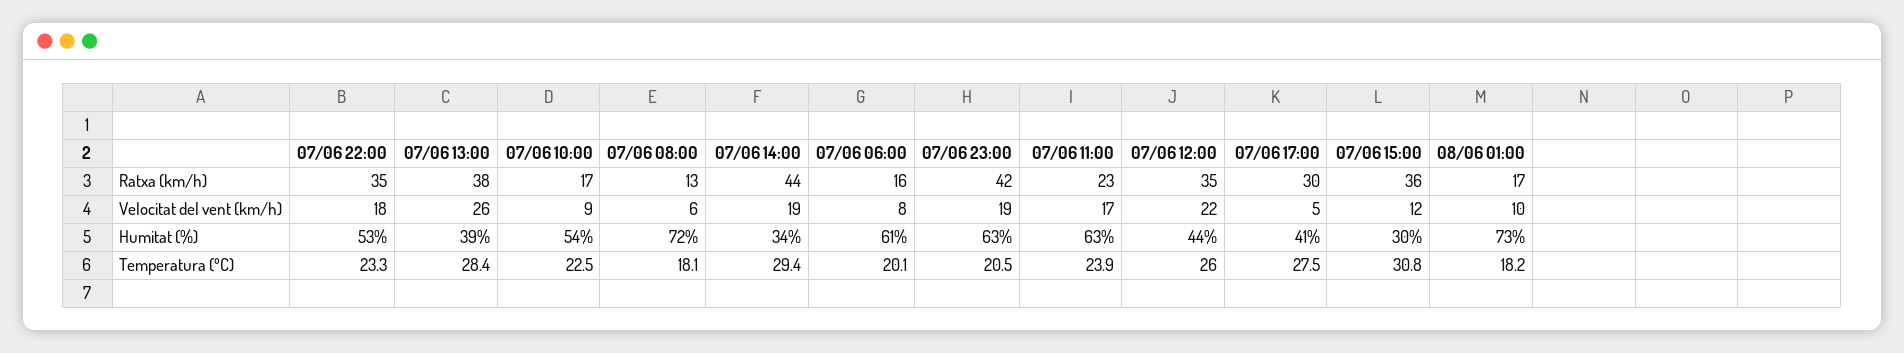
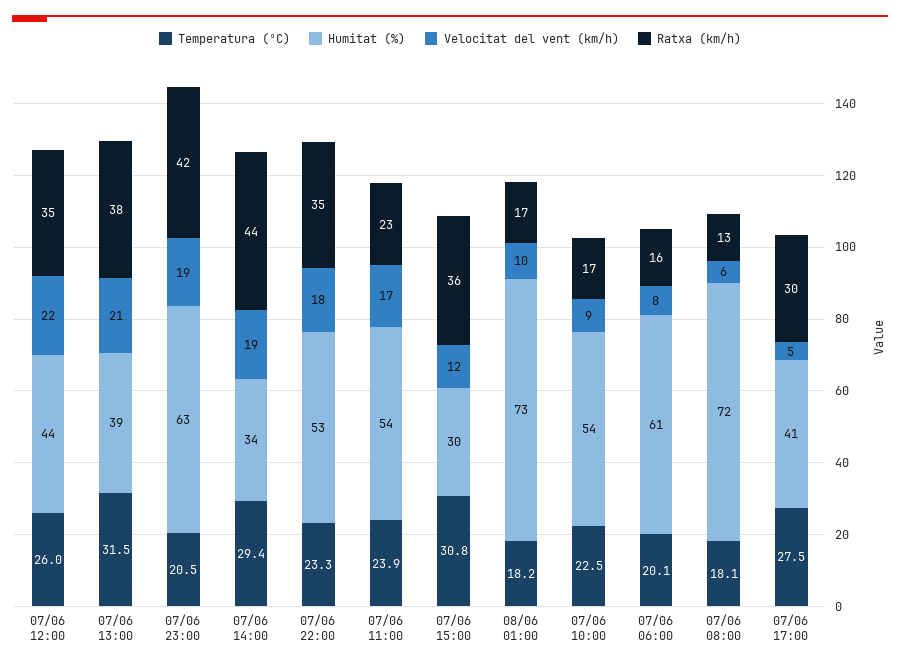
  {
    "Ratxa (km/h)": {
      "07/06 22:00": 35,
      "07/06 13:00": 38,
      "07/06 10:00": 17,
      "07/06 08:00": 13,
      "07/06 14:00": 44,
      "07/06 06:00": 16,
      "07/06 23:00": 42,
      "07/06 11:00": 23,
      "07/06 12:00": 35,
      "07/06 17:00": 30,
      "07/06 15:00": 36,
      "08/06 01:00": 17
    },
    "Velocitat del vent (km/h)": {
      "07/06 22:00": 18,
-     "07/06 13:00": 26,
+     "07/06 13:00": 21,
      "07/06 10:00": 9,
      "07/06 08:00": 6,
      "07/06 14:00": 19,
      "07/06 06:00": 8,
      "07/06 23:00": 19,
      "07/06 11:00": 17,
      "07/06 12:00": 22,
      "07/06 17:00": 5,
      "07/06 15:00": 12,
      "08/06 01:00": 10
    },
    "Humitat (%)": {
      "07/06 22:00": 53,
      "07/06 13:00": 39,
      "07/06 10:00": 54,
      "07/06 08:00": 72,
      "07/06 14:00": 34,
      "07/06 06:00": 61,
      "07/06 23:00": 63,
-     "07/06 11:00": 63,
+     "07/06 11:00": 54,
      "07/06 12:00": 44,
      "07/06 17:00": 41,
      "07/06 15:00": 30,
      "08/06 01:00": 73
    },
    "Temperatura (ºC)": {
      "07/06 22:00": 23.3,
-     "07/06 13:00": 28.4,
+     "07/06 13:00": 31.5,
      "07/06 10:00": 22.5,
      "07/06 08:00": 18.1,
      "07/06 14:00": 29.4,
      "07/06 06:00": 20.1,
      "07/06 23:00": 20.5,
      "07/06 11:00": 23.9,
      "07/06 12:00": 26,
      "07/06 17:00": 27.5,
      "07/06 15:00": 30.8,
      "08/06 01:00": 18.2
    }
  }

